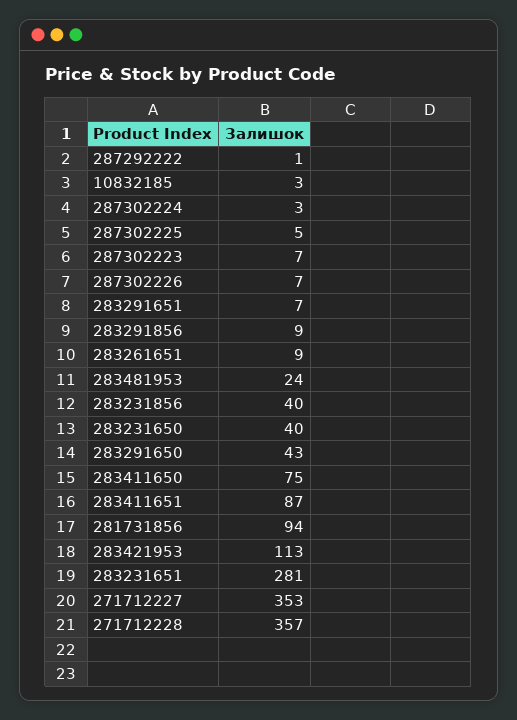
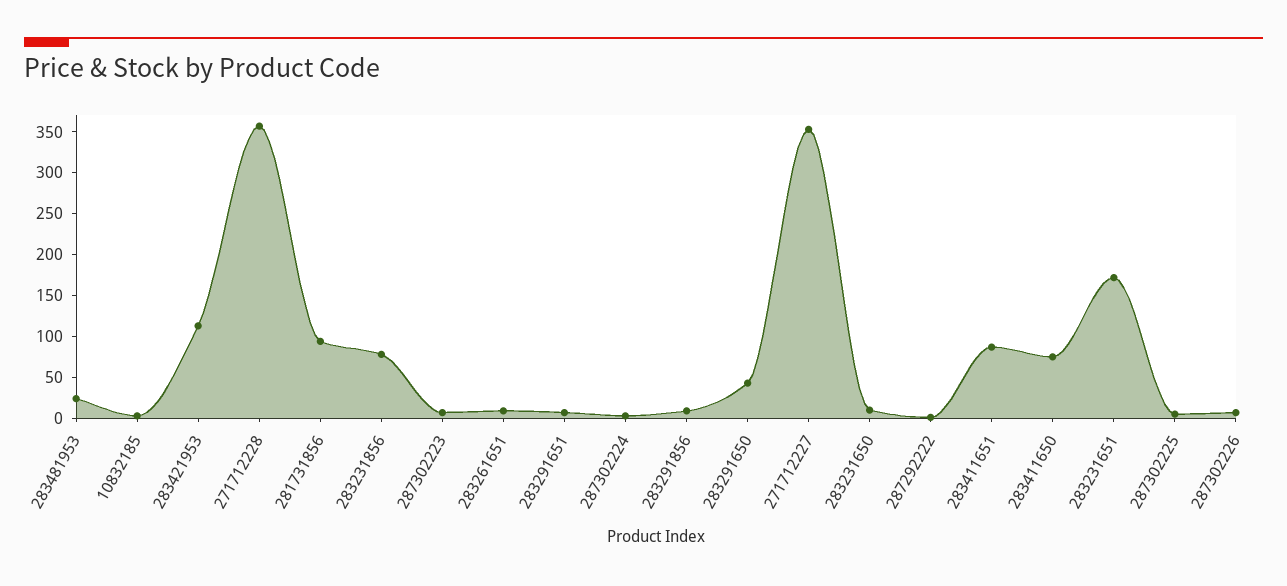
  {
    "287292222": 1,
    "10832185": 3,
    "287302224": 3,
    "287302225": 5,
    "287302223": 7,
    "287302226": 7,
    "283291651": 7,
    "283291856": 9,
    "283261651": 9,
    "283481953": 24,
-   "283231856": 40,
+   "283231856": 80,
-   "283231650": 40,
+   "283231650": 10,
    "283291650": 43,
    "283411650": 75,
    "283411651": 87,
    "281731856": 94,
    "283421953": 113,
-   "283231651": 281,
+   "283231651": 170,
    "271712227": 353,
    "271712228": 357
  }

